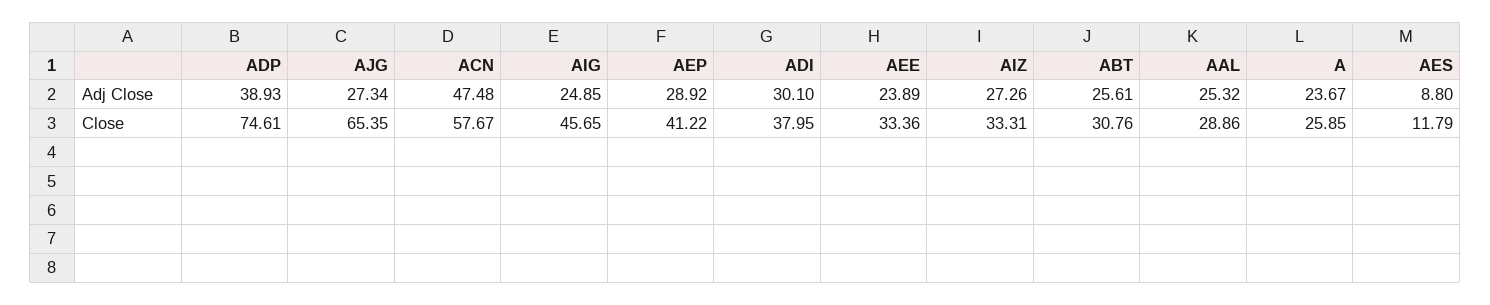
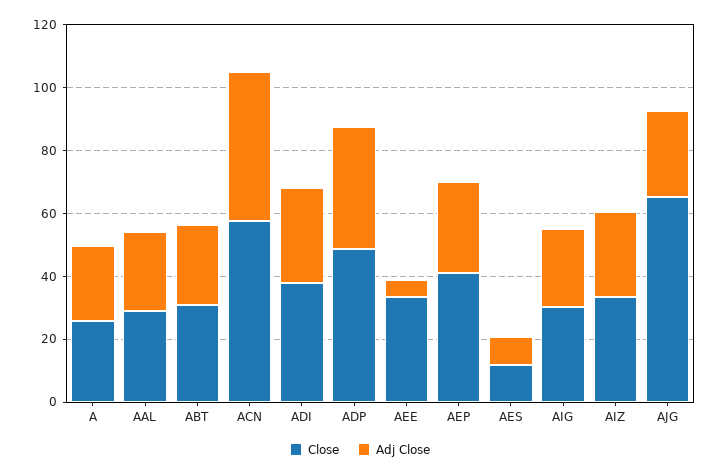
  {
    "Adj Close": {
      "ADP": 38.93,
      "AJG": 27.34,
      "ACN": 47.48,
      "AIG": 24.85,
      "AEP": 28.92,
      "ADI": 30.1,
-     "AEE": 23.89,
+     "AEE": 5,
      "AIZ": 27.26,
      "ABT": 25.61,
      "AAL": 25.32,
      "A": 23.67,
      "AES": 8.8
    },
    "Close": {
-     "ADP": 74.61,
+     "ADP": 50,
      "AJG": 65.35,
      "ACN": 57.67,
-     "AIG": 45.65,
+     "AIG": 30,
      "AEP": 41.22,
      "ADI": 37.95,
      "AEE": 33.36,
      "AIZ": 33.31,
      "ABT": 30.76,
      "AAL": 28.86,
      "A": 25.85,
      "AES": 11.79
    }
  }

